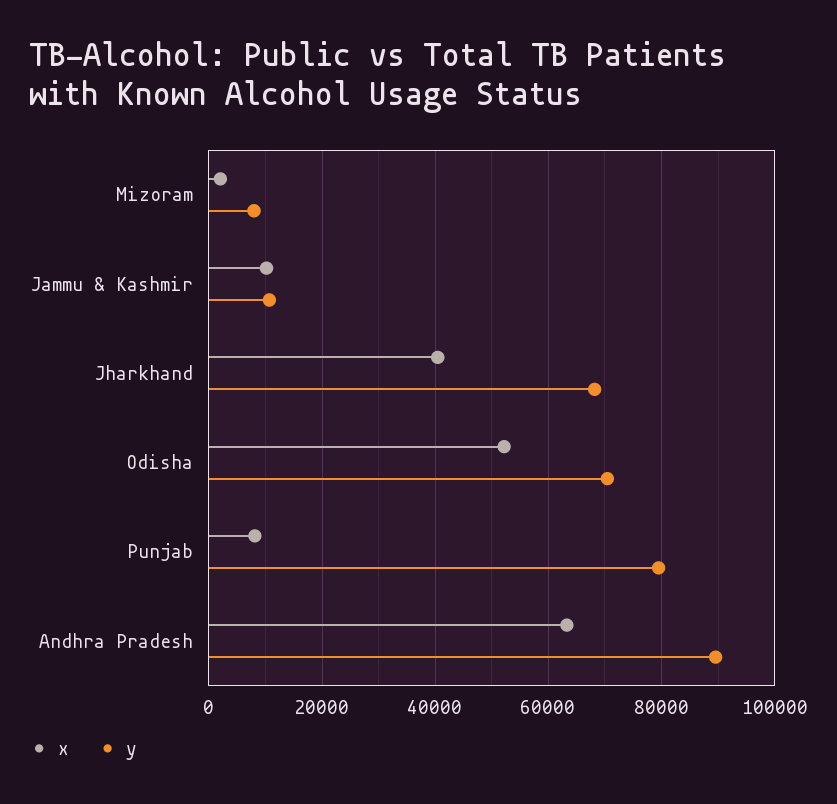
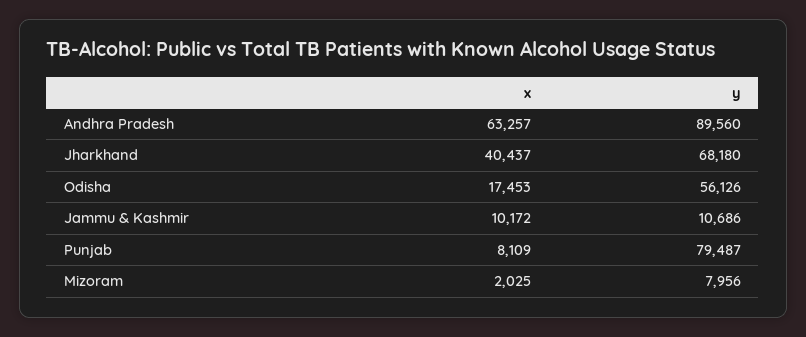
  {
    "x": {
      "Mizoram": 2025,
      "Jammu & Kashmir": 10172,
      "Jharkhand": 40437,
-     "Odisha": 52000,
+     "Odisha": 17453,
      "Punjab": 8109,
      "Andhra Pradesh": 63257
    },
    "y": {
      "Mizoram": 7956,
      "Jammu & Kashmir": 10686,
      "Jharkhand": 68180,
-     "Odisha": 70000,
+     "Odisha": 56126,
      "Punjab": 79487,
      "Andhra Pradesh": 89560
    }
  }

